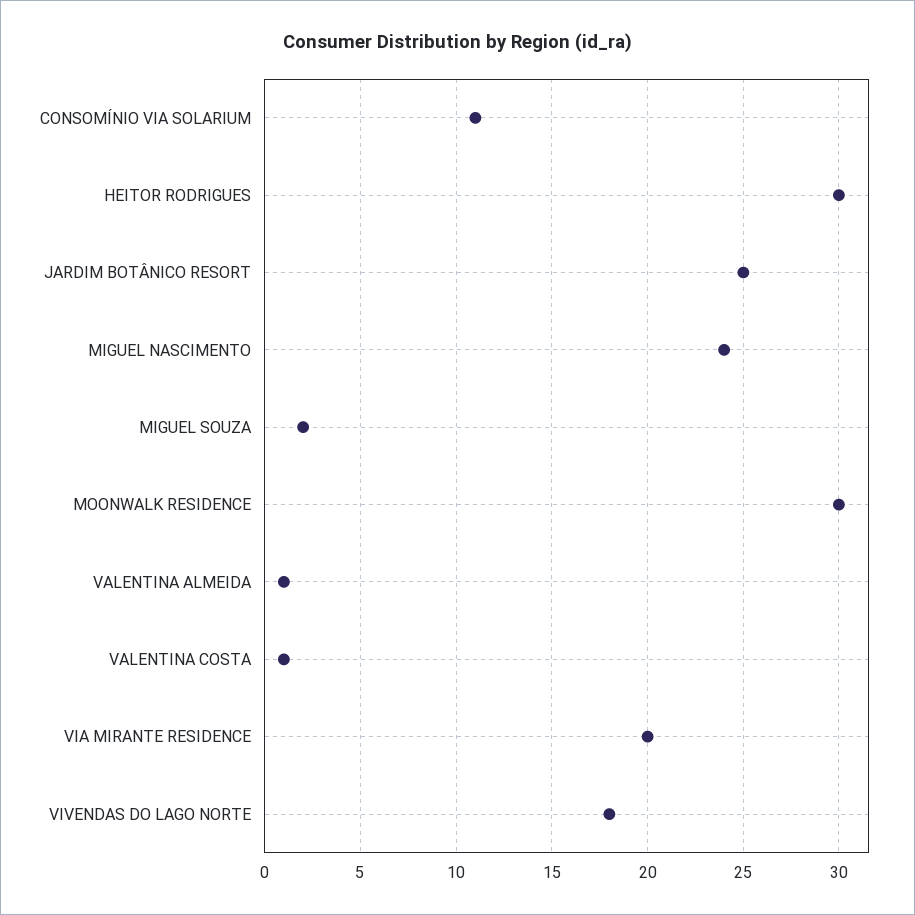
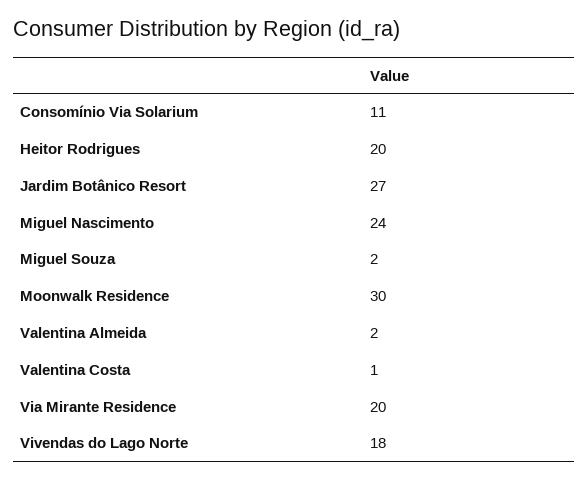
  {
    "CONSOMÍNIO VIA SOLARIUM": 11,
-   "HEITOR RODRIGUES": 30,
+   "HEITOR RODRIGUES": 20,
-   "JARDIM BOTÂNICO RESORT": 25,
+   "JARDIM BOTÂNICO RESORT": 27,
    "MIGUEL NASCIMENTO": 24,
    "MIGUEL SOUZA": 2,
    "MOONWALK RESIDENCE": 30,
-   "VALENTINA ALMEIDA": 1,
+   "VALENTINA ALMEIDA": 2,
    "VALENTINA COSTA": 1,
    "VIA MIRANTE RESIDENCE": 20,
    "VIVENDAS DO LAGO NORTE": 18
  }

